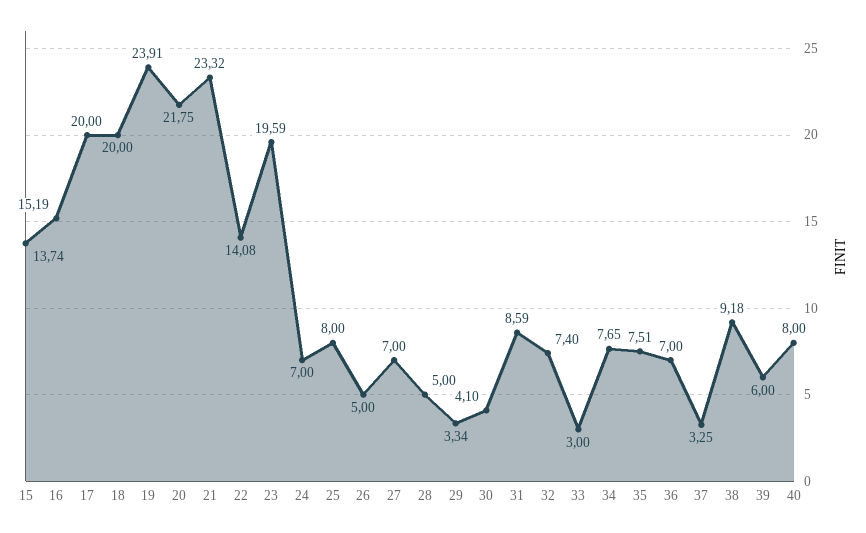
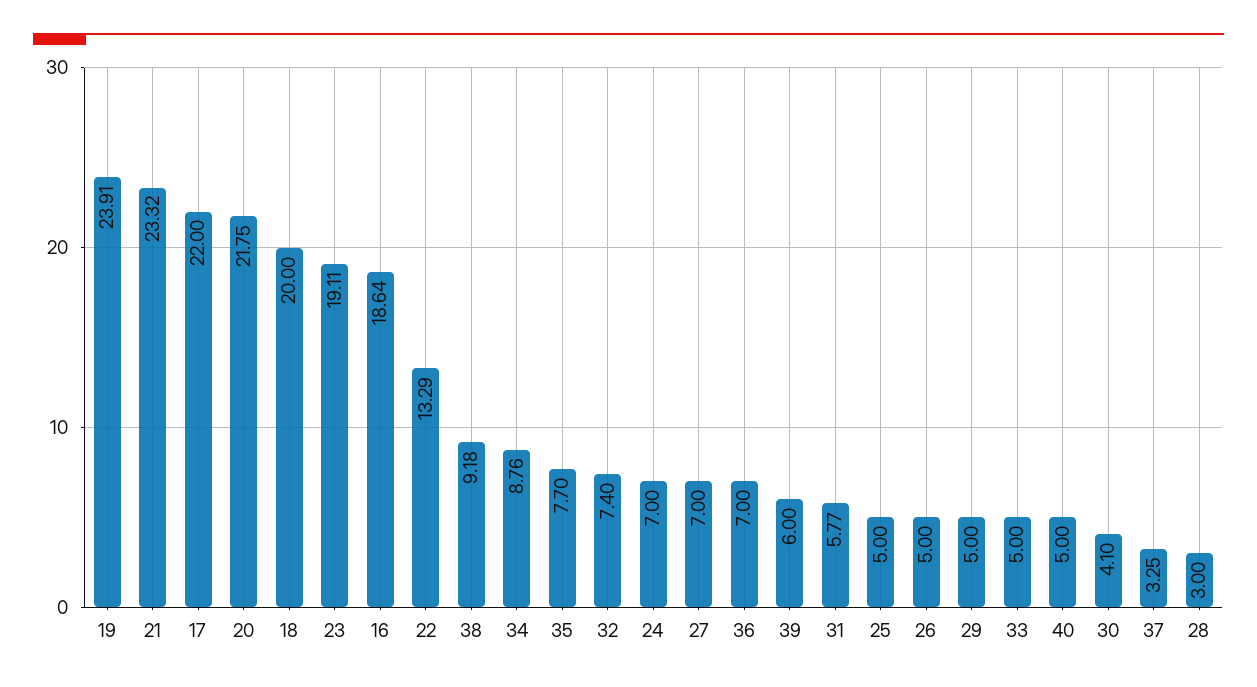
  {
-   "15": 13.74,
-   "16": 15.19,
+   "16": 18.64,
-   "17": 20,
+   "17": 22,
    "18": 20,
    "19": 23.91,
    "20": 21.75,
    "21": 23.32,
-   "22": 14.08,
+   "22": 13.29,
-   "23": 19.59,
+   "23": 19.11,
    "24": 7,
-   "25": 8,
+   "25": 5,
    "26": 5,
    "27": 7,
-   "28": 5,
+   "28": 3,
-   "29": 3.34,
+   "29": 5,
    "30": 4.1,
-   "31": 8.59,
+   "31": 5.77,
    "32": 7.4,
-   "33": 3,
+   "33": 5,
-   "34": 7.65,
+   "34": 8.76,
-   "35": 7.51,
+   "35": 7.7,
    "36": 7,
    "37": 3.25,
    "38": 9.18,
    "39": 6,
-   "40": 8
+   "40": 5
  }

